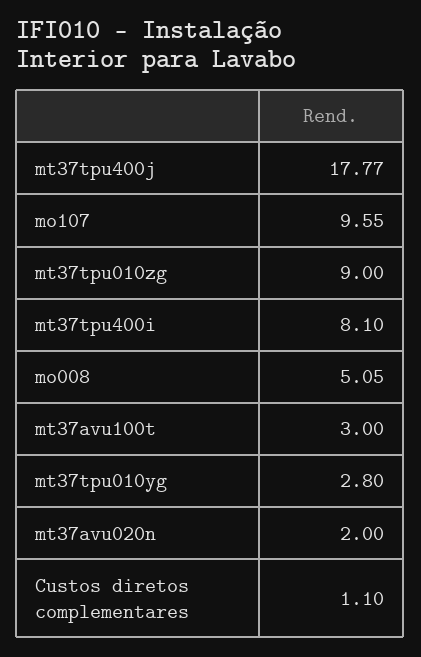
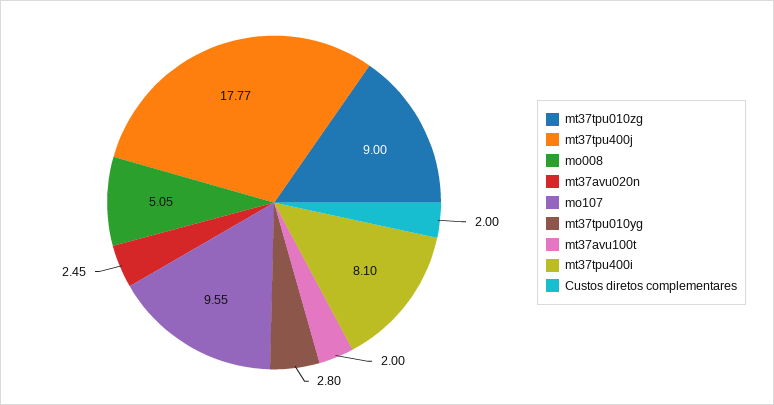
  {
    "mt37tpu400j": 17.77,
    "mo107": 9.55,
    "mt37tpu010zg": 9,
    "mt37tpu400i": 8.1,
    "mo008": 5.05,
-   "mt37avu100t": 3,
+   "mt37avu100t": 2,
    "mt37tpu010yg": 2.8,
-   "mt37avu020n": 2,
+   "mt37avu020n": 2.45,
-   "Custos diretos complementares": 1.1
+   "Custos diretos complementares": 2
  }

